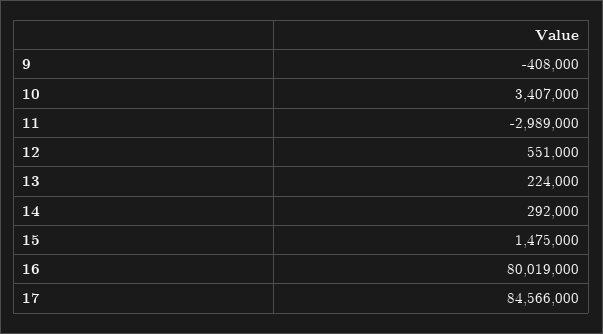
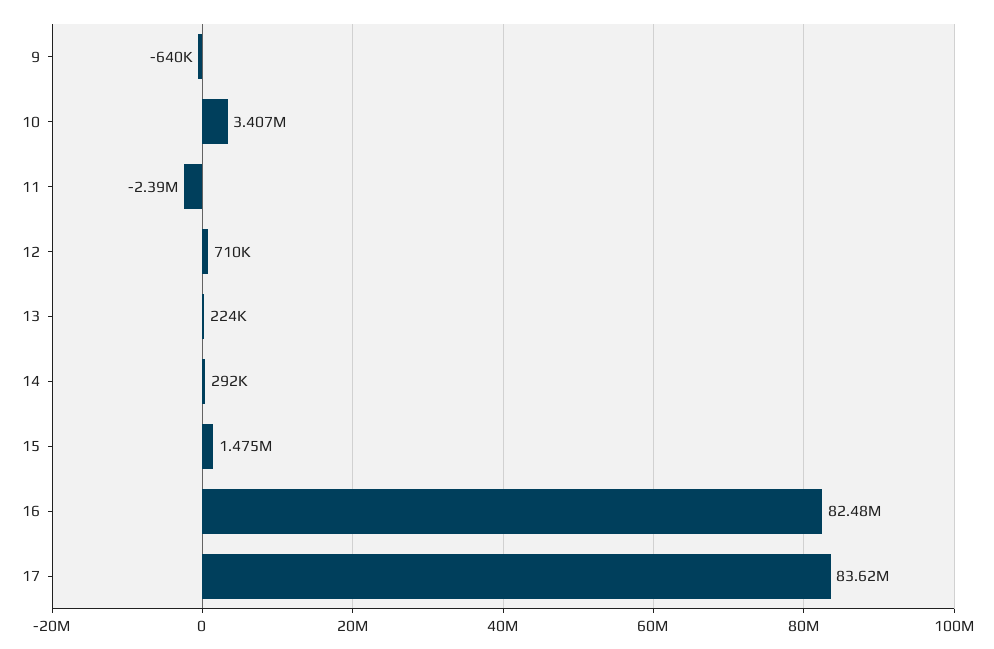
  {
-   "9": -408000,
+   "9": -640000,
    "10": 3407000,
-   "11": -2989000,
+   "11": -2390000,
-   "12": 551000,
+   "12": 710000,
    "13": 224000,
    "14": 292000,
    "15": 1475000,
-   "16": 80019000,
+   "16": 82480000,
-   "17": 84566000
+   "17": 83620000
  }

